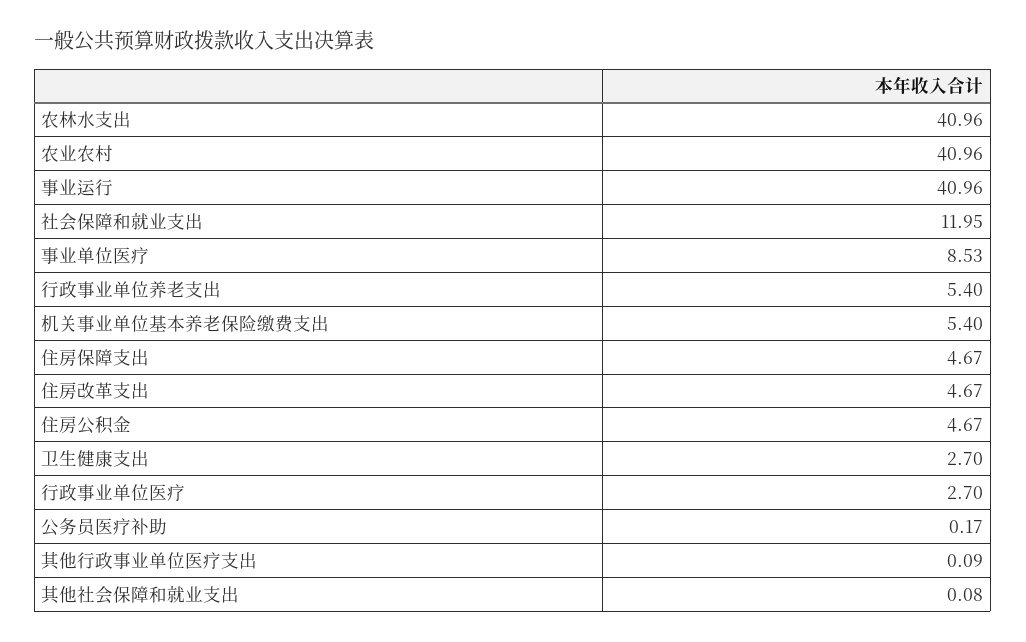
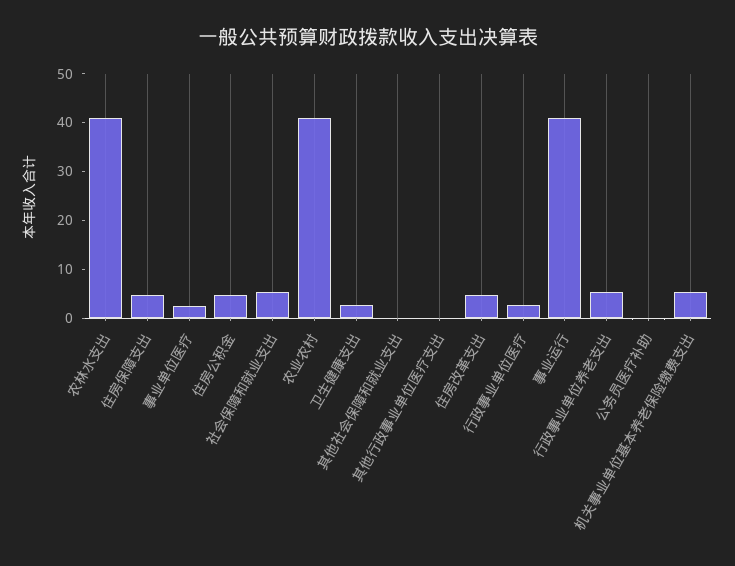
  {
    "农林水支出": 40.96,
    "农业农村": 40.96,
    "事业运行": 40.96,
-   "社会保障和就业支出": 11.95,
+   "社会保障和就业支出": 6,
-   "事业单位医疗": 8.53,
+   "事业单位医疗": 2,
    "行政事业单位养老支出": 5.4,
    "机关事业单位基本养老保险缴费支出": 5.4,
    "住房保障支出": 4.67,
    "住房改革支出": 4.67,
    "住房公积金": 4.67,
    "卫生健康支出": 2.7,
    "行政事业单位医疗": 2.7,
    "公务员医疗补助": 0.17,
    "其他行政事业单位医疗支出": 0.09,
    "其他社会保障和就业支出": 0.08
  }

